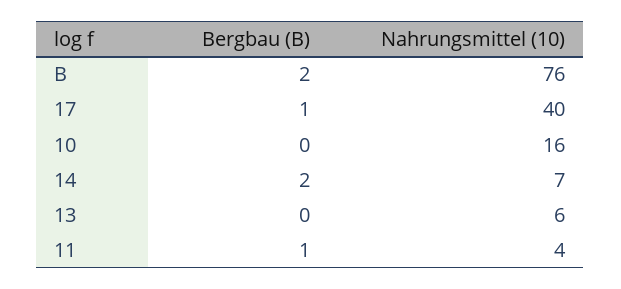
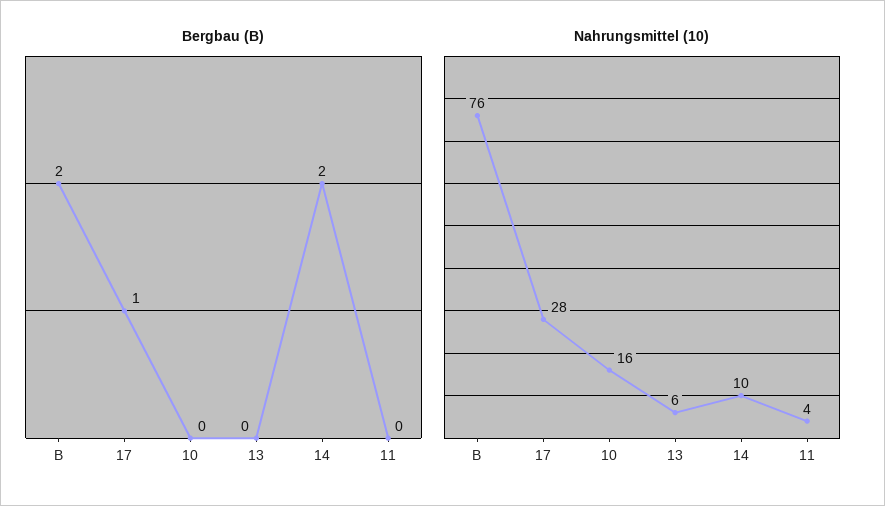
  {
    "Bergbau (B)": {
      "B": 2,
      "17": 1,
      "10": 0,
      "14": 2,
      "13": 0,
-     "11": 1
+     "11": 0
    },
    "Nahrungsmittel (10)": {
      "B": 76,
-     "17": 40,
+     "17": 28,
      "10": 16,
-     "14": 7,
+     "14": 10,
      "13": 6,
      "11": 4
    }
  }

